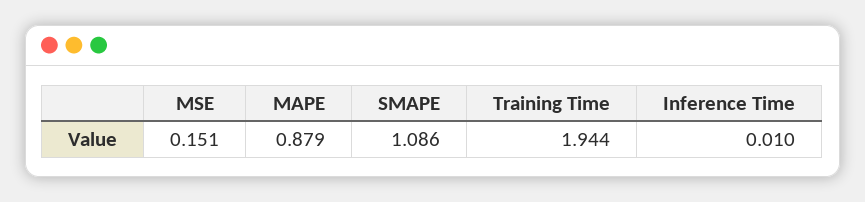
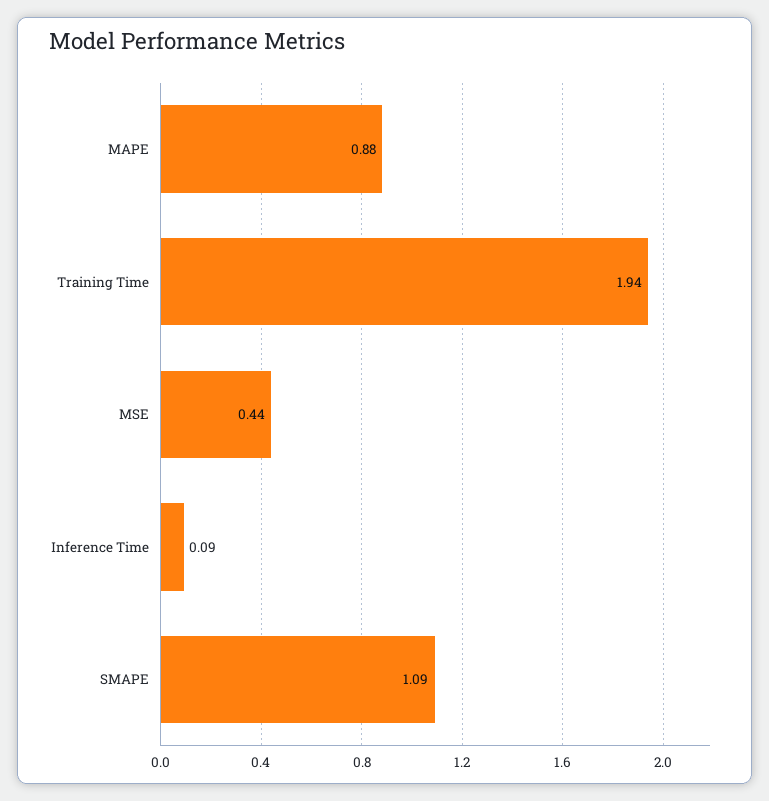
  {
-   "MSE": 0.151,
+   "MSE": 0.44,
    "MAPE": 0.879,
    "SMAPE": 1.086,
    "Training Time": 1.944,
-   "Inference Time": 0.01
+   "Inference Time": 0.09
  }

